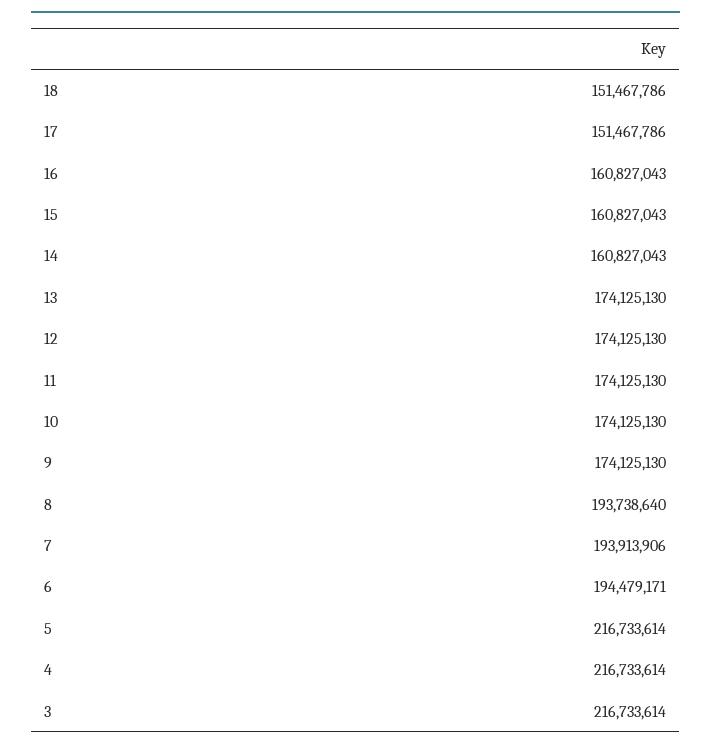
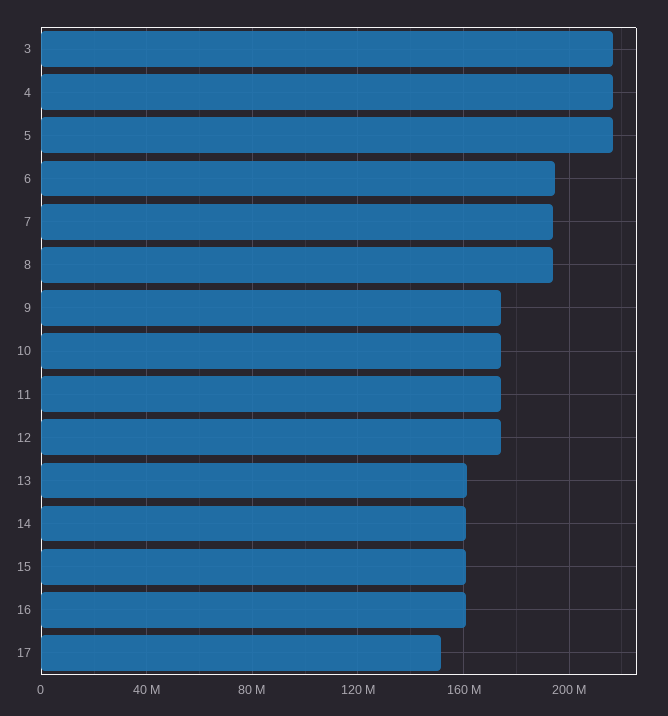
  {
-   "18": 151467786,
    "17": 151467786,
    "16": 160827043,
    "15": 160827043,
    "14": 160827043,
-   "13": 174125130,
+   "13": 160000000,
    "12": 174125130,
    "11": 174125130,
    "10": 174125130,
    "9": 174125130,
    "8": 193738640,
    "7": 193913906,
    "6": 194479171,
    "5": 216733614,
    "4": 216733614,
    "3": 216733614
  }

